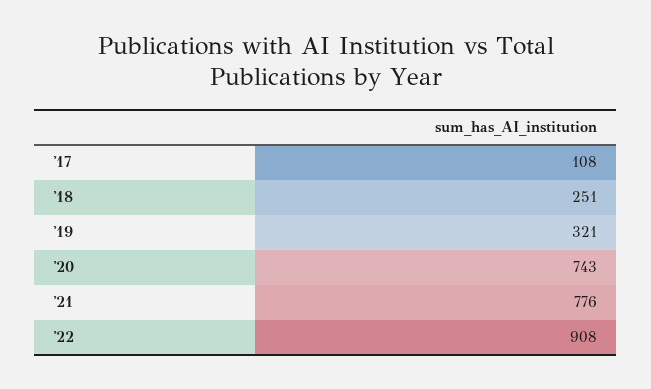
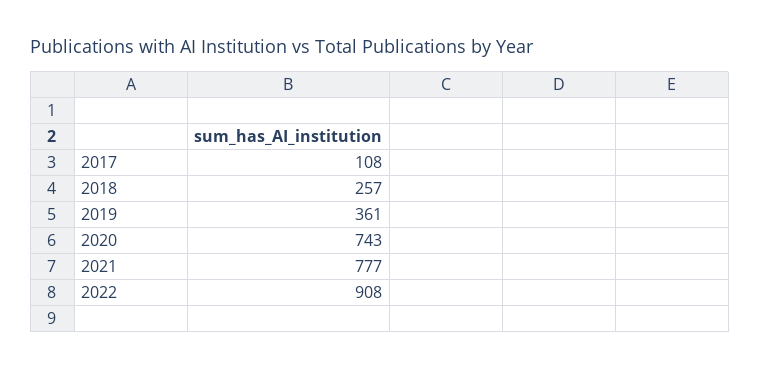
  {
    "'17": 108,
-   "'18": 251,
+   "'18": 257,
-   "'19": 321,
+   "'19": 361,
    "'20": 743,
-   "'21": 776,
+   "'21": 777,
    "'22": 908
  }

